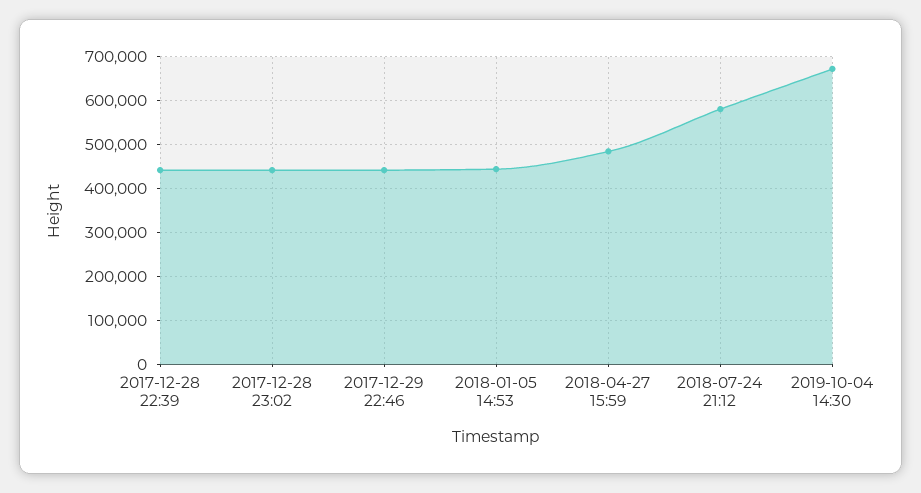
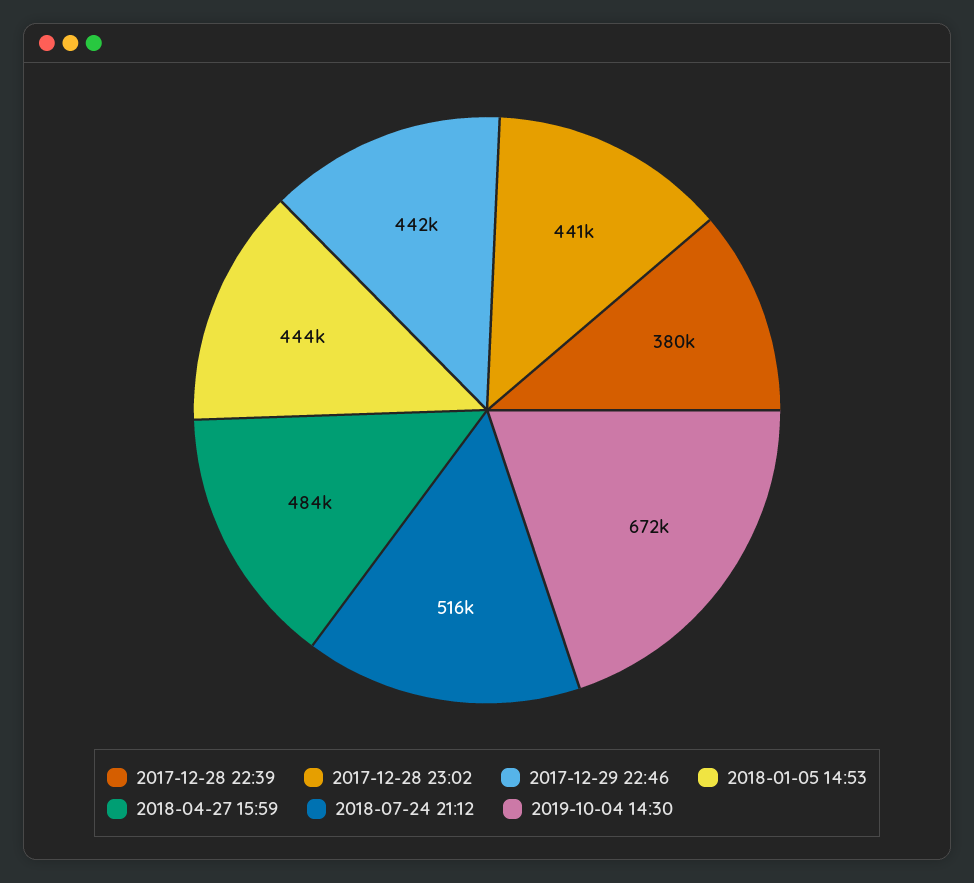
  {
-   "2017-12-28 22:39": 440000,
+   "2017-12-28 22:39": 380000,
    "2017-12-28 23:02": 441000,
    "2017-12-29 22:46": 442000,
    "2018-01-05 14:53": 444000,
    "2018-04-27 15:59": 484000,
-   "2018-07-24 21:12": 580000,
+   "2018-07-24 21:12": 516000,
    "2019-10-04 14:30": 672000
  }

